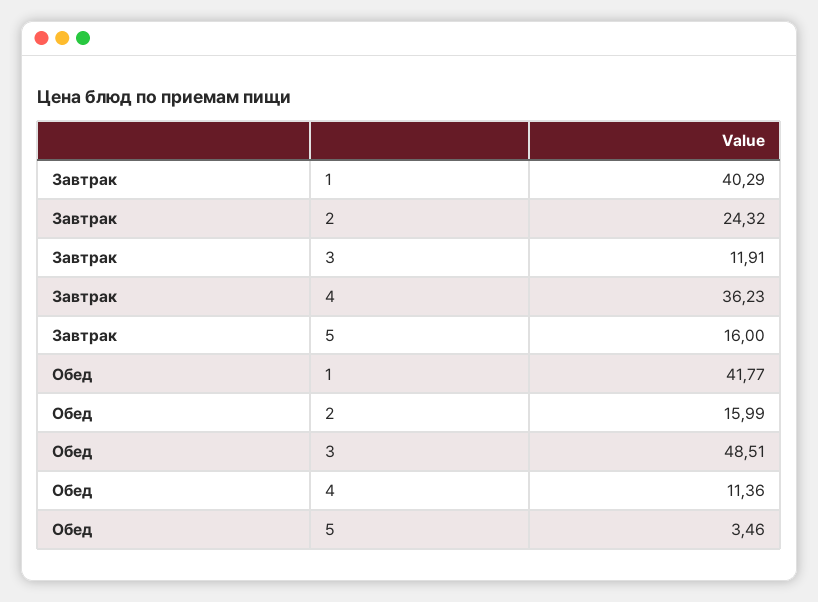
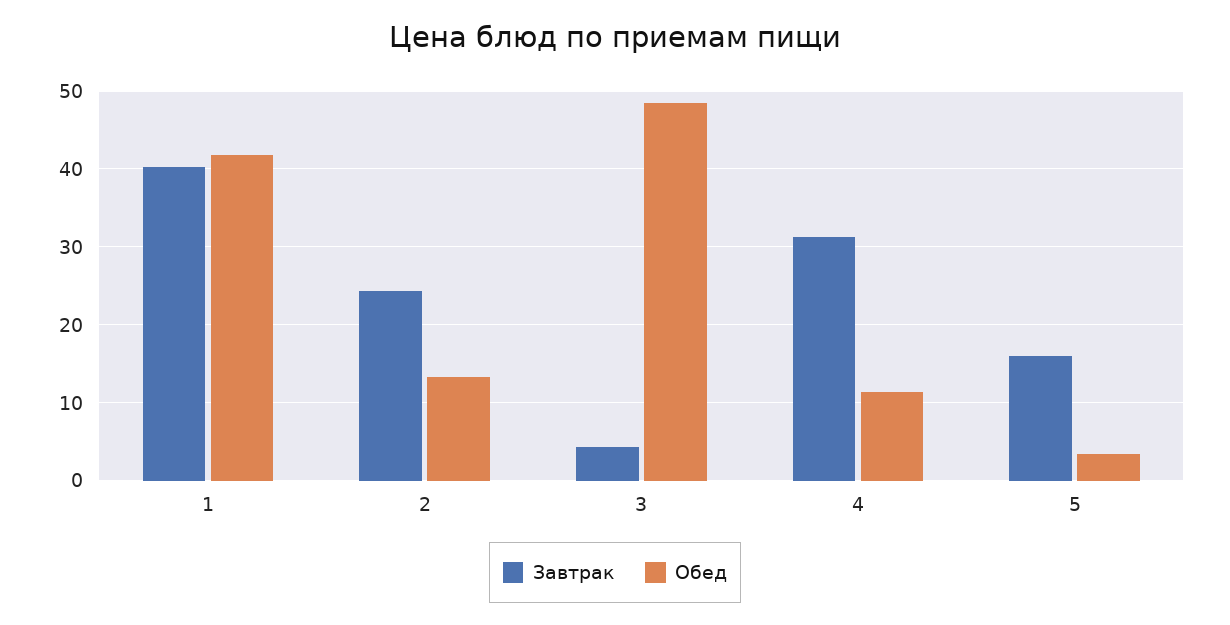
  {
    "Завтрак": {
      "1": 40.29,
      "2": 24.32,
-     "3": 11.91,
+     "3": 4,
-     "4": 36.23,
+     "4": 31,
      "5": 16
    },
    "Обед": {
      "1": 41.77,
-     "2": 15.99,
+     "2": 13,
      "3": 48.51,
      "4": 11.36,
      "5": 3.46
    }
  }

